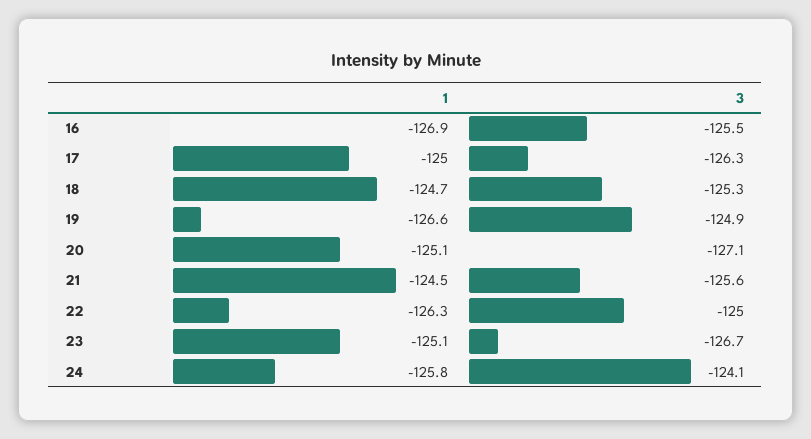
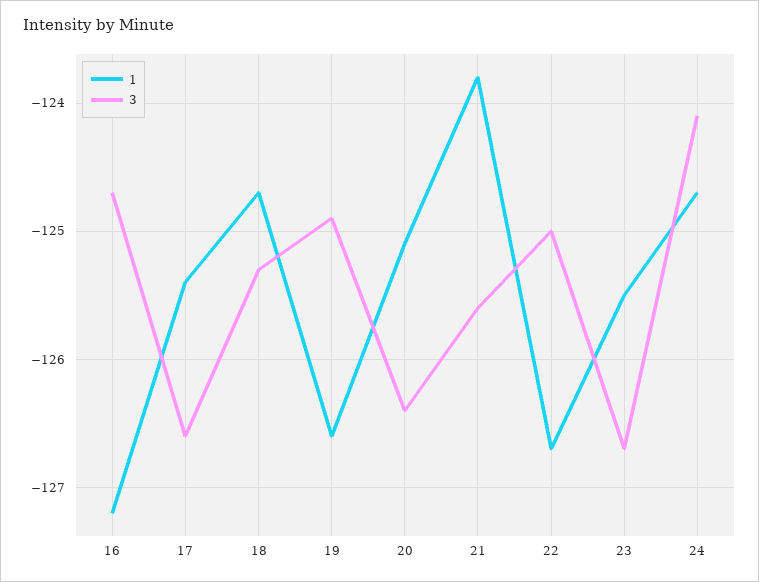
  {
    "1": {
-     "16": -126.9,
+     "16": -127.2,
-     "17": -125,
+     "17": -125.4,
      "18": -124.7,
      "19": -126.6,
      "20": -125.1,
-     "21": -124.5,
+     "21": -123.8,
-     "22": -126.3,
+     "22": -126.7,
-     "23": -125.1,
+     "23": -125.5,
-     "24": -125.8
+     "24": -124.7
    },
    "3": {
-     "16": -125.5,
+     "16": -124.7,
-     "17": -126.3,
+     "17": -126.6,
      "18": -125.3,
      "19": -124.9,
-     "20": -127.1,
+     "20": -126.4,
      "21": -125.6,
      "22": -125,
      "23": -126.7,
      "24": -124.1
    }
  }

